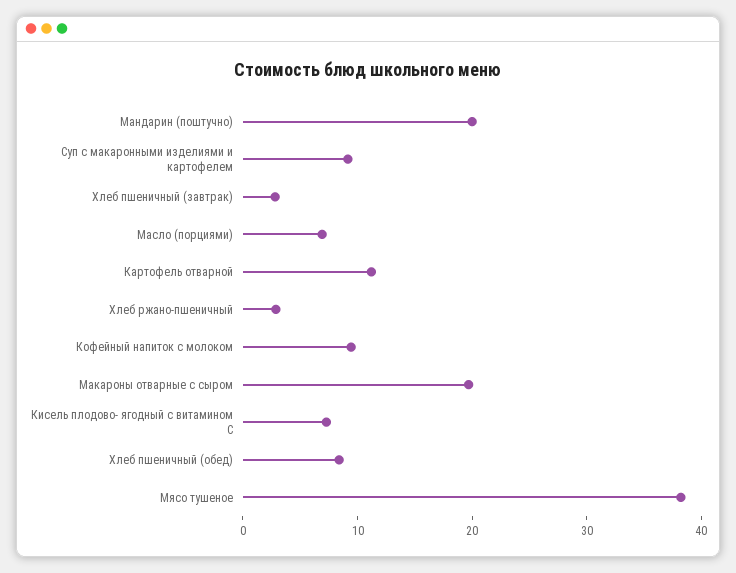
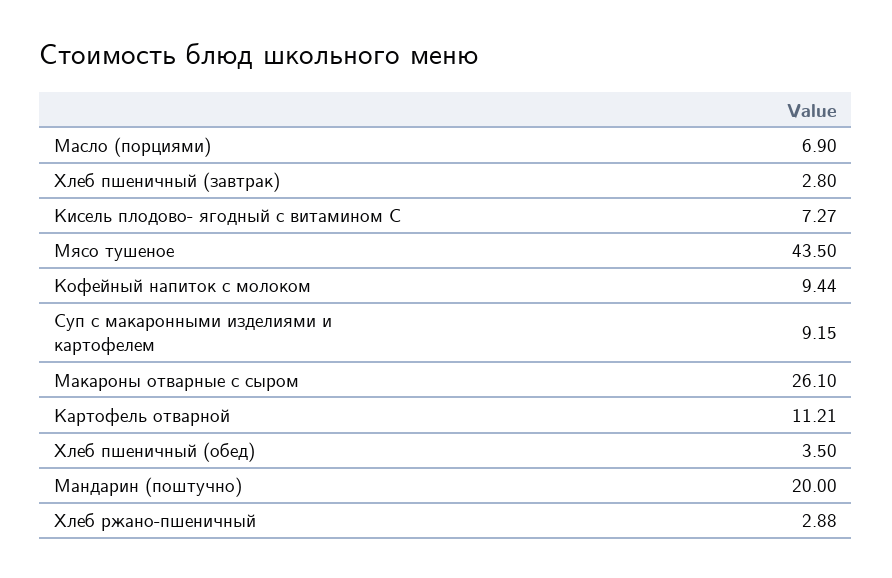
  {
    "Мандарин (поштучно)": 20,
    "Суп с макаронными изделиями и картофелем": 9.15,
    "Хлеб пшеничный (завтрак)": 2.8,
    "Масло (порциями)": 6.9,
    "Картофель отварной": 11.21,
    "Хлеб ржано-пшеничный": 2.88,
    "Кофейный напиток с молоком": 9.44,
-   "Макароны отварные с сыром": 20,
+   "Макароны отварные с сыром": 26.1,
    "Кисель плодово- ягодный с витамином С": 7.27,
-   "Хлеб пшеничный (обед)": 8,
+   "Хлеб пшеничный (обед)": 3.5,
-   "Мясо тушеное": 38
+   "Мясо тушеное": 43.5
  }

